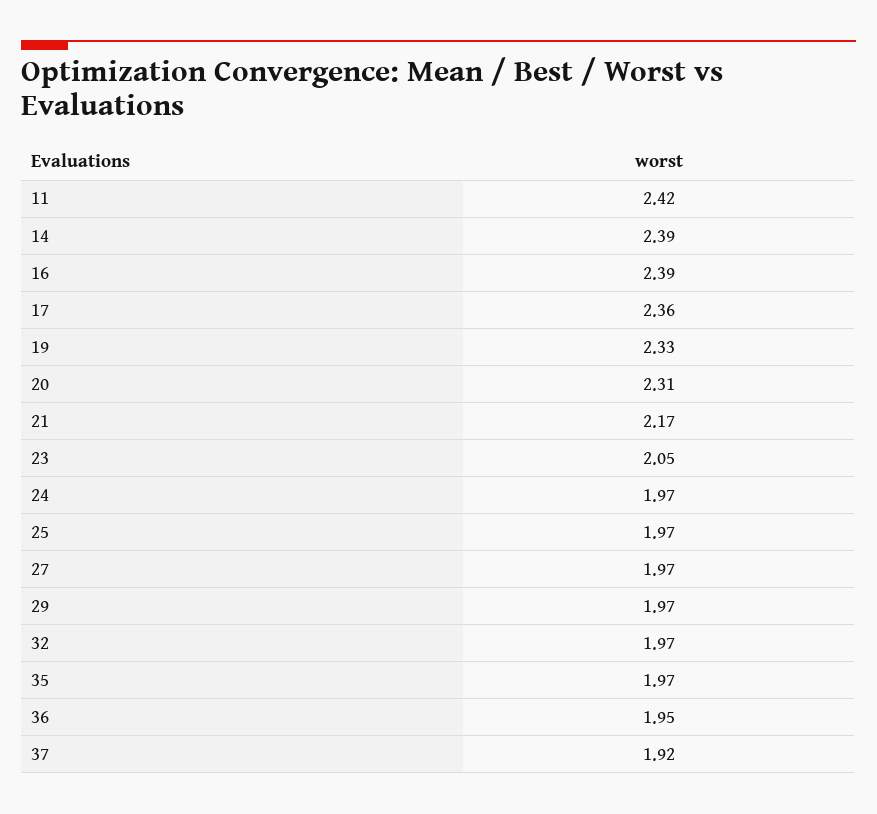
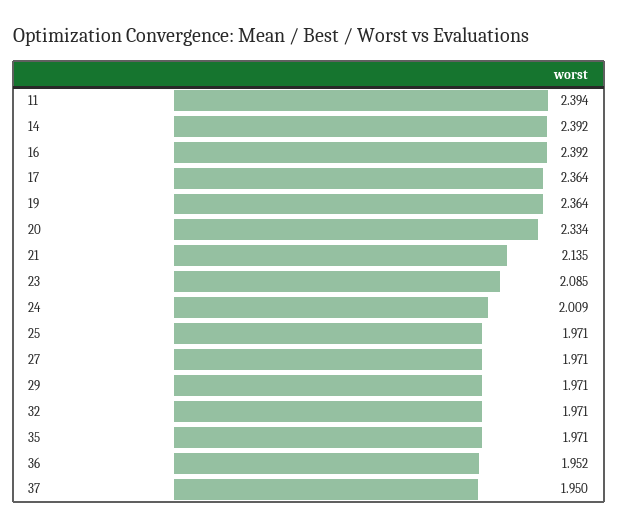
  {
-   "11": 2.42,
+   "11": 2.394,
    "14": 2.392,
    "16": 2.392,
    "17": 2.364,
-   "19": 2.33,
+   "19": 2.364,
-   "20": 2.31,
+   "20": 2.334,
-   "21": 2.17,
+   "21": 2.135,
-   "23": 2.05,
+   "23": 2.085,
-   "24": 1.97,
+   "24": 2.009,
    "25": 1.971,
    "27": 1.971,
    "29": 1.971,
    "32": 1.971,
    "35": 1.971,
    "36": 1.952,
-   "37": 1.92
+   "37": 1.95
  }

